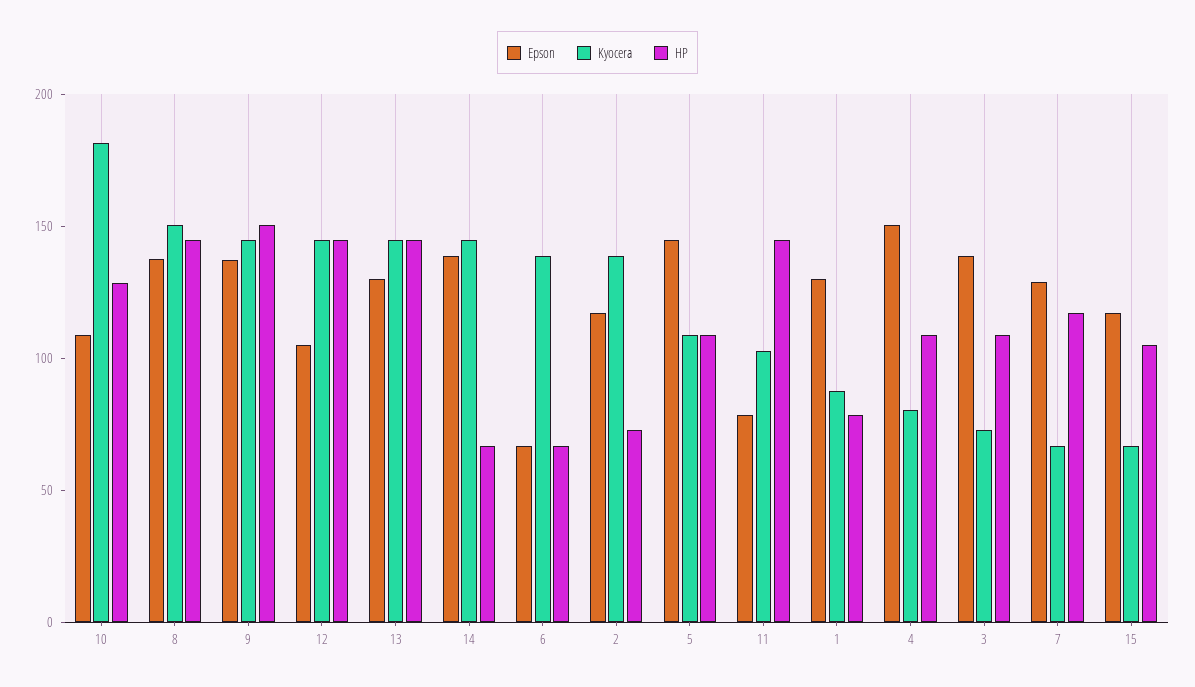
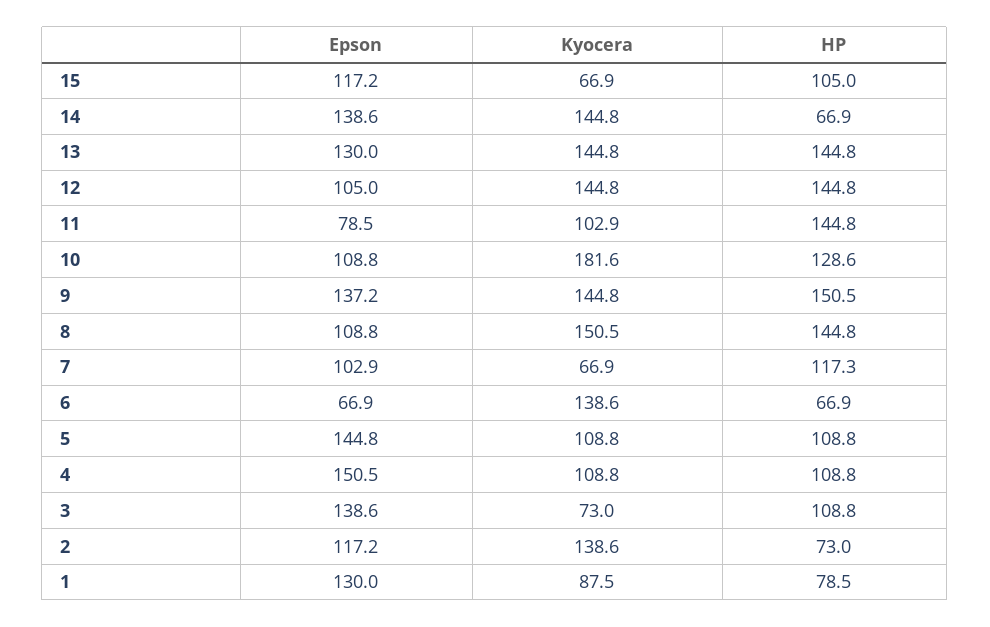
  {
    "Epson": {
      "10": 108.8,
-     "8": 140,
+     "8": 108.8,
      "9": 137.2,
      "12": 105,
      "13": 130,
      "14": 138.6,
      "6": 66.9,
      "2": 117.2,
      "5": 144.8,
      "11": 78.5,
      "1": 130,
      "4": 150.5,
      "3": 138.6,
-     "7": 130,
+     "7": 102.9,
      "15": 117.2
    },
    "Kyocera": {
      "10": 181.6,
      "8": 150.5,
      "9": 144.8,
      "12": 144.8,
      "13": 144.8,
      "14": 144.8,
      "6": 138.6,
      "2": 138.6,
      "5": 108.8,
      "11": 102.9,
      "1": 87.5,
-     "4": 80,
+     "4": 108.8,
      "3": 73,
      "7": 66.9,
      "15": 66.9
    },
    "HP": {
      "10": 128.6,
      "8": 144.8,
      "9": 150.5,
      "12": 144.8,
      "13": 144.8,
      "14": 66.9,
      "6": 66.9,
      "2": 73,
      "5": 108.8,
      "11": 144.8,
      "1": 78.5,
      "4": 108.8,
      "3": 108.8,
      "7": 117.3,
      "15": 105
    }
  }

